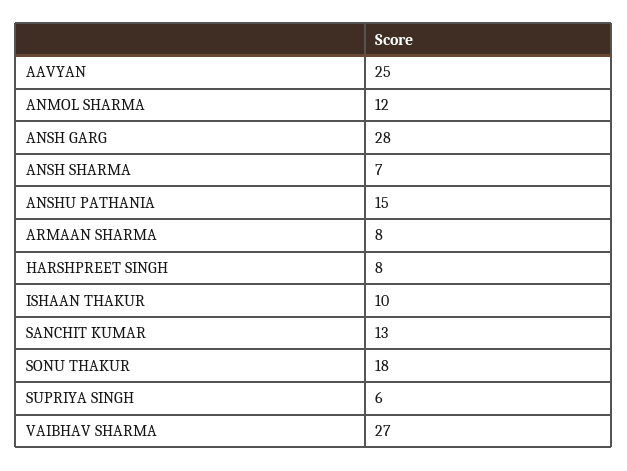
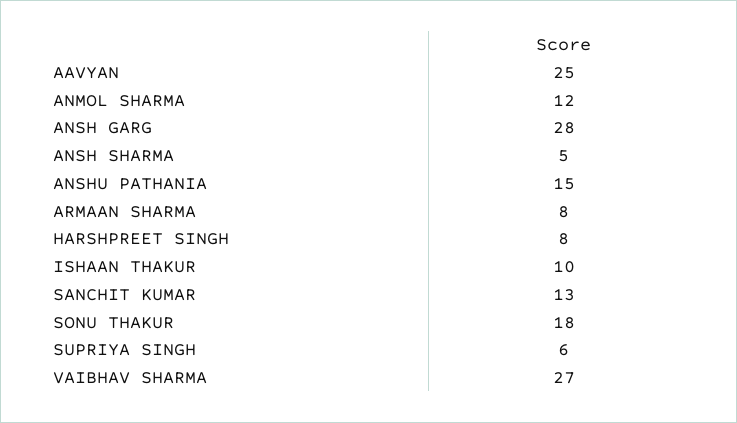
  {
    "AAVYAN": 25,
    "ANMOL SHARMA": 12,
    "ANSH GARG": 28,
-   "ANSH SHARMA": 7,
+   "ANSH SHARMA": 5,
    "ANSHU PATHANIA": 15,
    "ARMAAN SHARMA": 8,
    "HARSHPREET SINGH": 8,
    "ISHAAN THAKUR": 10,
    "SANCHIT KUMAR": 13,
    "SONU THAKUR": 18,
    "SUPRIYA SINGH": 6,
    "VAIBHAV SHARMA": 27
  }

